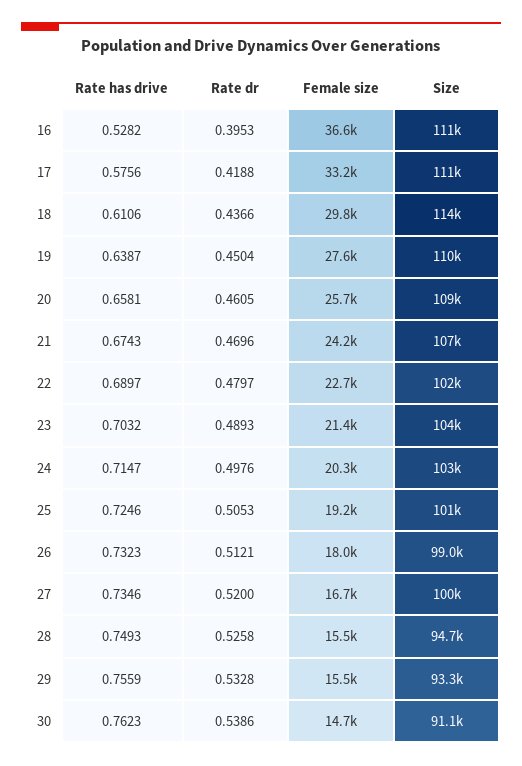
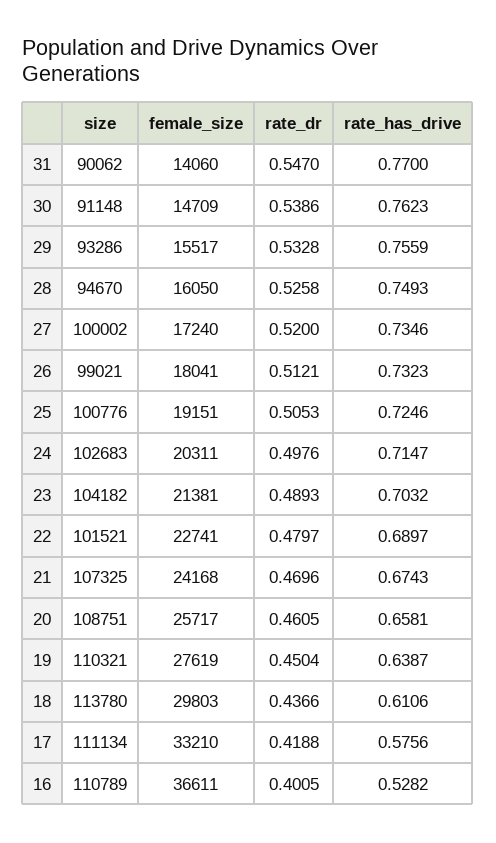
  {
    "Rate has drive": {
      "16": 0.5282,
      "17": 0.5756,
      "18": 0.6106,
      "19": 0.6387,
      "20": 0.6581,
      "21": 0.6743,
      "22": 0.6897,
      "23": 0.7032,
      "24": 0.7147,
      "25": 0.7246,
      "26": 0.7323,
      "27": 0.7346,
      "28": 0.7493,
      "29": 0.7559,
-     "30": 0.7623
+     "30": 0.7623,
+     "31": 0.77
    },
    "Rate dr": {
-     "16": 0.3953,
+     "16": 0.4005,
      "17": 0.4188,
      "18": 0.4366,
      "19": 0.4504,
      "20": 0.4605,
      "21": 0.4696,
      "22": 0.4797,
      "23": 0.4893,
      "24": 0.4976,
      "25": 0.5053,
      "26": 0.5121,
      "27": 0.52,
      "28": 0.5258,
      "29": 0.5328,
-     "30": 0.5386
+     "30": 0.5386,
+     "31": 0.547
    },
    "Female size": {
      "16": 36611,
      "17": 33210,
      "18": 29803,
      "19": 27619,
      "20": 25717,
      "21": 24168,
      "22": 22741,
      "23": 21381,
      "24": 20311,
      "25": 19151,
      "26": 18041,
-     "27": 16700,
+     "27": 17240,
-     "28": 15500,
+     "28": 16050,
      "29": 15517,
-     "30": 14709
+     "30": 14709,
+     "31": 14060
    },
    "Size": {
      "16": 110789,
      "17": 111134,
      "18": 113780,
      "19": 110321,
      "20": 108751,
      "21": 107325,
      "22": 101521,
      "23": 104182,
      "24": 102683,
      "25": 100776,
      "26": 99021,
      "27": 100002,
      "28": 94670,
      "29": 93286,
-     "30": 91148
+     "30": 91148,
+     "31": 90062
    }
  }

